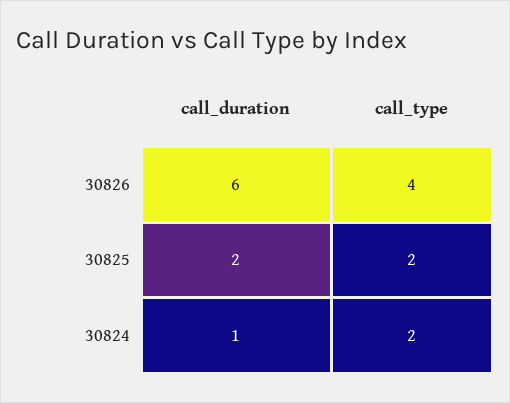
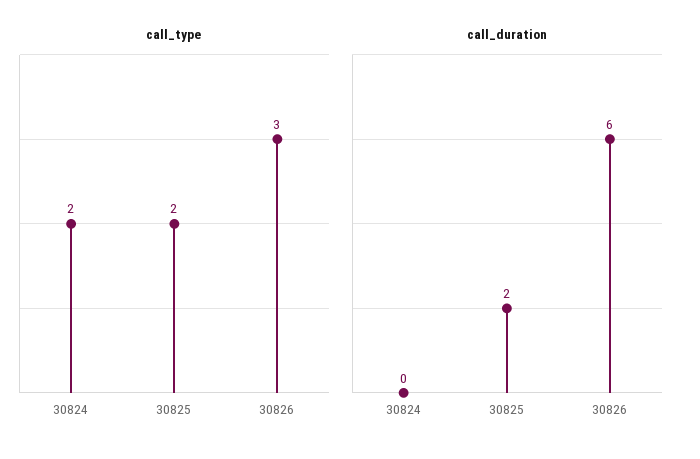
  {
    "call_duration": {
      "30826": 6,
      "30825": 2,
-     "30824": 1
+     "30824": 0
    },
    "call_type": {
-     "30826": 4,
+     "30826": 3,
      "30825": 2,
      "30824": 2
    }
  }

